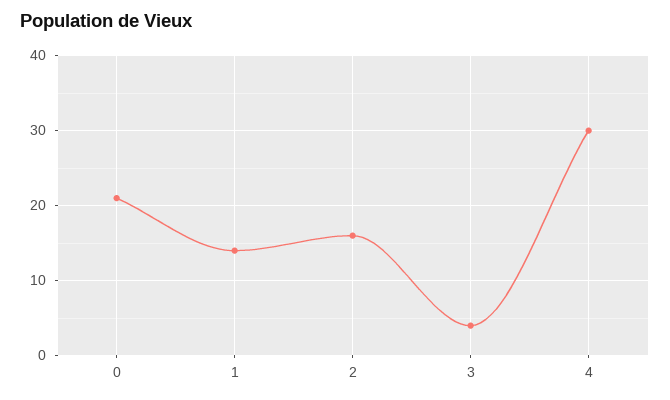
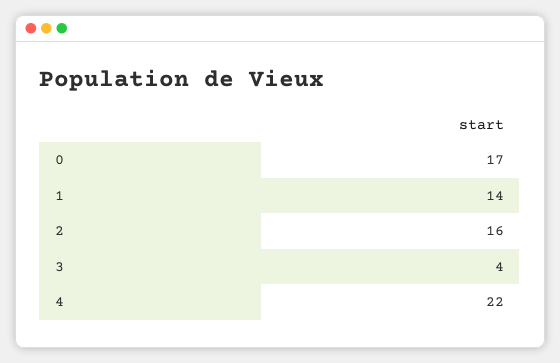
  {
-   "0": 21,
+   "0": 17,
    "1": 14,
    "2": 16,
    "3": 4,
-   "4": 30
+   "4": 22
  }

